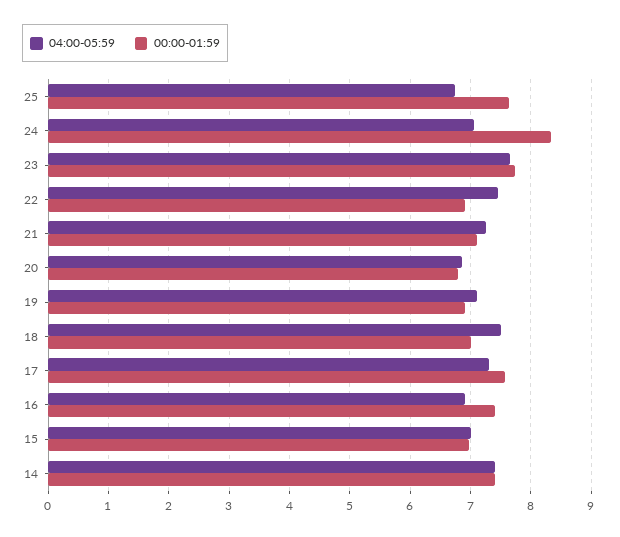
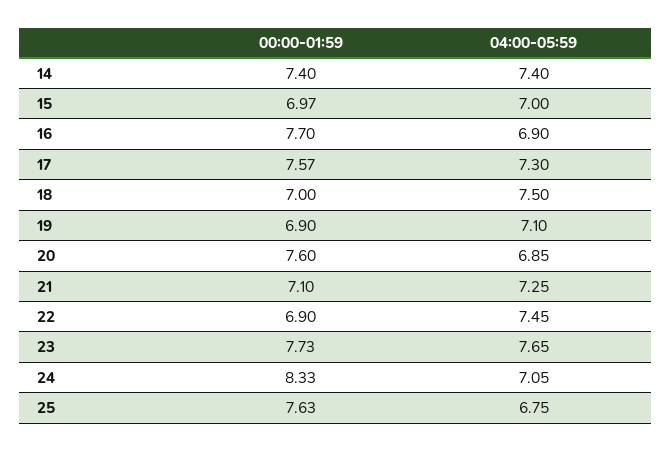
  {
    "04:00-05:59": {
      "25": 6.75,
      "24": 7.05,
      "23": 7.65,
      "22": 7.45,
      "21": 7.25,
      "20": 6.85,
      "19": 7.1,
      "18": 7.5,
      "17": 7.3,
      "16": 6.9,
      "15": 7,
      "14": 7.4
    },
    "00:00-01:59": {
      "25": 7.63,
      "24": 8.33,
      "23": 7.73,
      "22": 6.9,
      "21": 7.1,
-     "20": 6.8,
+     "20": 7.6,
      "19": 6.9,
      "18": 7,
      "17": 7.57,
-     "16": 7.4,
+     "16": 7.7,
      "15": 6.97,
      "14": 7.4
    }
  }

